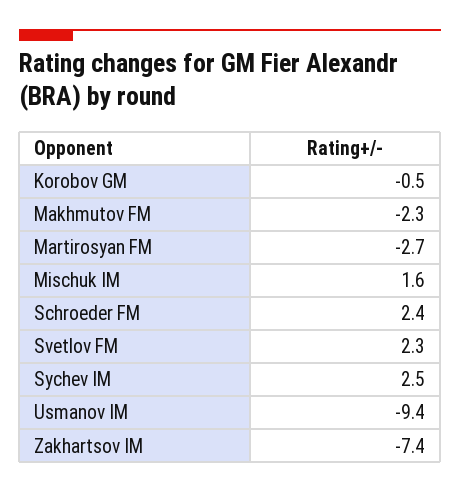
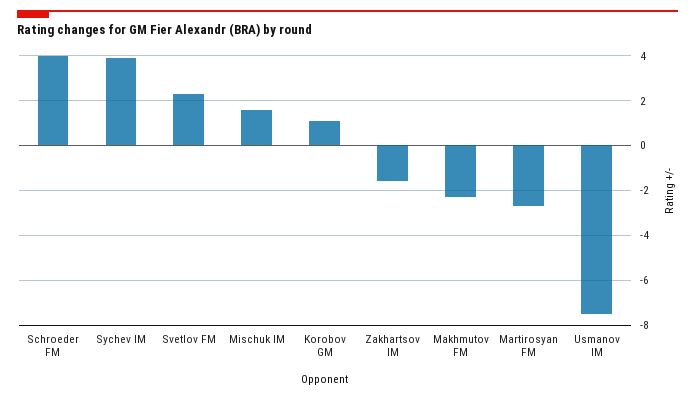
  {
-   "Korobov GM": -0.5,
+   "Korobov GM": 1,
    "Makhmutov FM": -2.3,
    "Martirosyan FM": -2.7,
    "Mischuk IM": 1.6,
-   "Schroeder FM": 2.4,
+   "Schroeder FM": 4,
    "Svetlov FM": 2.3,
-   "Sychev IM": 2.5,
+   "Sychev IM": 4,
-   "Usmanov IM": -9.4,
+   "Usmanov IM": -7.5,
-   "Zakhartsov IM": -7.4
+   "Zakhartsov IM": -1.5
  }

